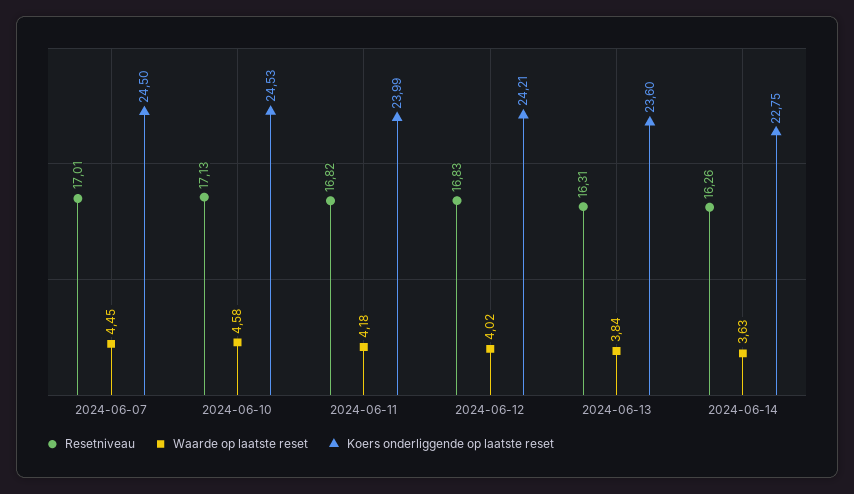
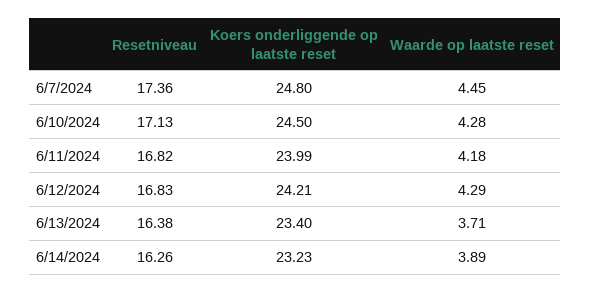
  {
    "Resetniveau": {
-     "2024-06-07": 17.01,
+     "2024-06-07": 17.36,
      "2024-06-10": 17.13,
      "2024-06-11": 16.82,
      "2024-06-12": 16.83,
-     "2024-06-13": 16.31,
+     "2024-06-13": 16.38,
      "2024-06-14": 16.26
    },
    "Waarde op laatste reset": {
      "2024-06-07": 4.45,
-     "2024-06-10": 4.58,
+     "2024-06-10": 4.28,
      "2024-06-11": 4.18,
-     "2024-06-12": 4.02,
+     "2024-06-12": 4.29,
-     "2024-06-13": 3.84,
+     "2024-06-13": 3.71,
-     "2024-06-14": 3.63
+     "2024-06-14": 3.89
    },
    "Koers onderliggende op laatste reset": {
-     "2024-06-07": 24.5,
+     "2024-06-07": 24.8,
-     "2024-06-10": 24.53,
+     "2024-06-10": 24.5,
      "2024-06-11": 23.99,
      "2024-06-12": 24.21,
-     "2024-06-13": 23.6,
+     "2024-06-13": 23.4,
-     "2024-06-14": 22.75
+     "2024-06-14": 23.23
    }
  }

